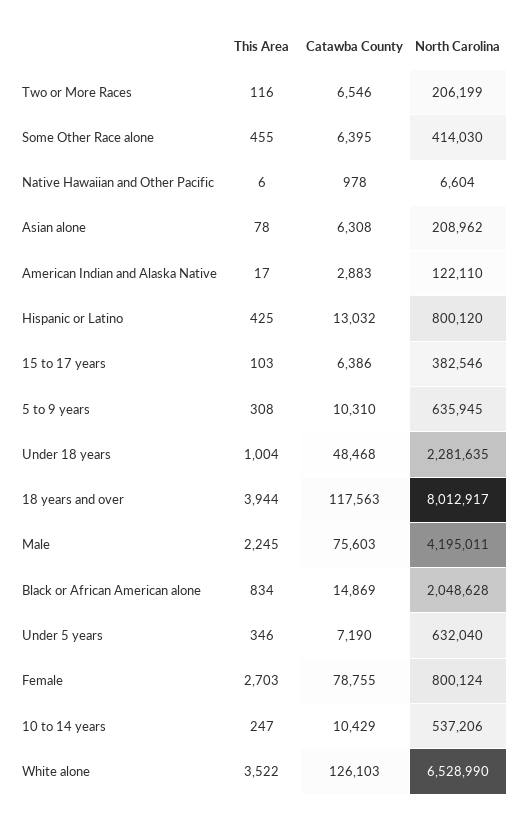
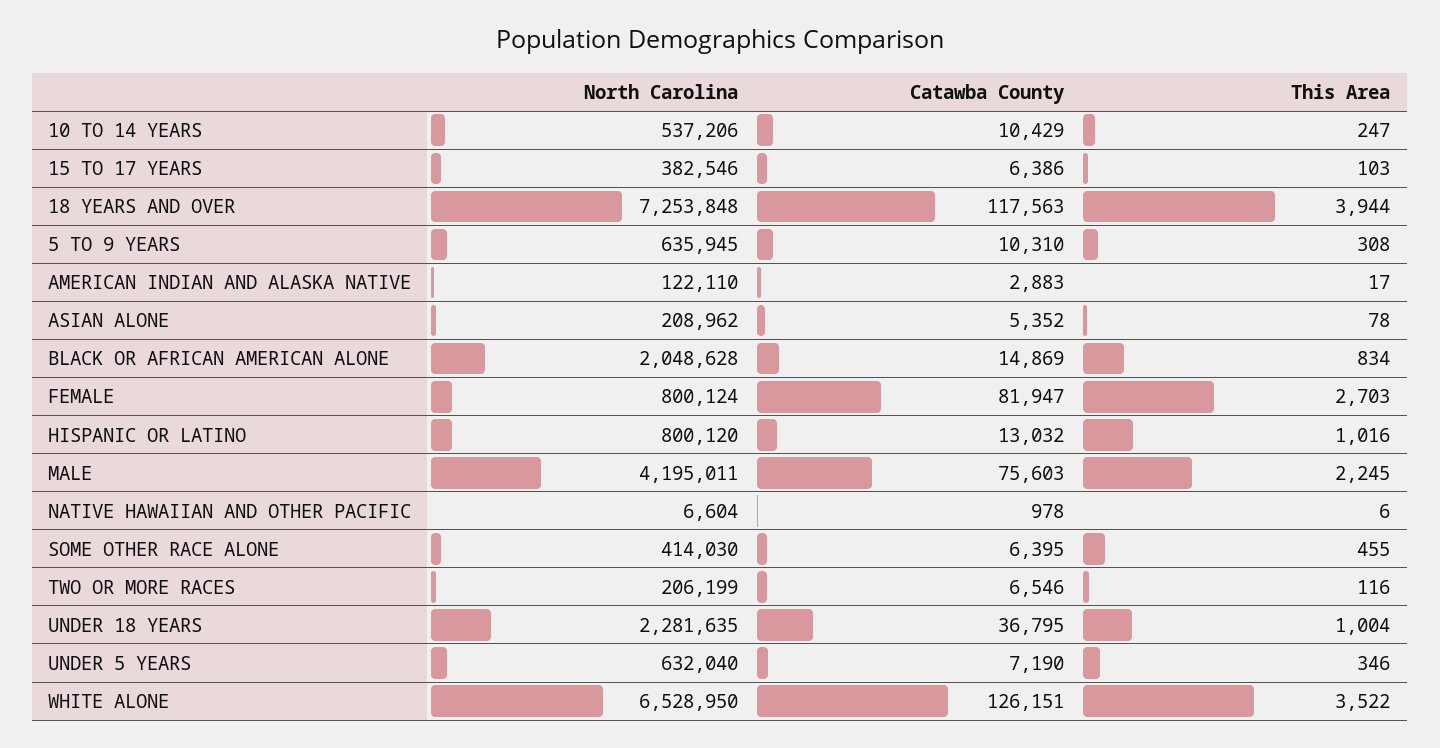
  {
    "This Area": {
      "Two or More Races": 116,
      "Some Other Race alone": 455,
      "Native Hawaiian and Other Pacific": 6,
      "Asian alone": 78,
      "American Indian and Alaska Native": 17,
-     "Hispanic or Latino": 425,
+     "Hispanic or Latino": 1016,
      "15 to 17 years": 103,
      "5 to 9 years": 308,
      "Under 18 years": 1004,
      "18 years and over": 3944,
      "Male": 2245,
      "Black or African American alone": 834,
      "Under 5 years": 346,
      "Female": 2703,
      "10 to 14 years": 247,
      "White alone": 3522
    },
    "Catawba County": {
      "Two or More Races": 6546,
      "Some Other Race alone": 6395,
      "Native Hawaiian and Other Pacific": 978,
-     "Asian alone": 6308,
+     "Asian alone": 5352,
      "American Indian and Alaska Native": 2883,
      "Hispanic or Latino": 13032,
      "15 to 17 years": 6386,
      "5 to 9 years": 10310,
-     "Under 18 years": 48468,
+     "Under 18 years": 36795,
      "18 years and over": 117563,
      "Male": 75603,
      "Black or African American alone": 14869,
      "Under 5 years": 7190,
-     "Female": 78755,
+     "Female": 81947,
      "10 to 14 years": 10429,
-     "White alone": 126103
+     "White alone": 126151
    },
    "North Carolina": {
      "Two or More Races": 206199,
      "Some Other Race alone": 414030,
      "Native Hawaiian and Other Pacific": 6604,
      "Asian alone": 208962,
      "American Indian and Alaska Native": 122110,
      "Hispanic or Latino": 800120,
      "15 to 17 years": 382546,
      "5 to 9 years": 635945,
      "Under 18 years": 2281635,
-     "18 years and over": 8012917,
+     "18 years and over": 7253848,
      "Male": 4195011,
      "Black or African American alone": 2048628,
      "Under 5 years": 632040,
      "Female": 800124,
      "10 to 14 years": 537206,
-     "White alone": 6528990
+     "White alone": 6528950
    }
  }

